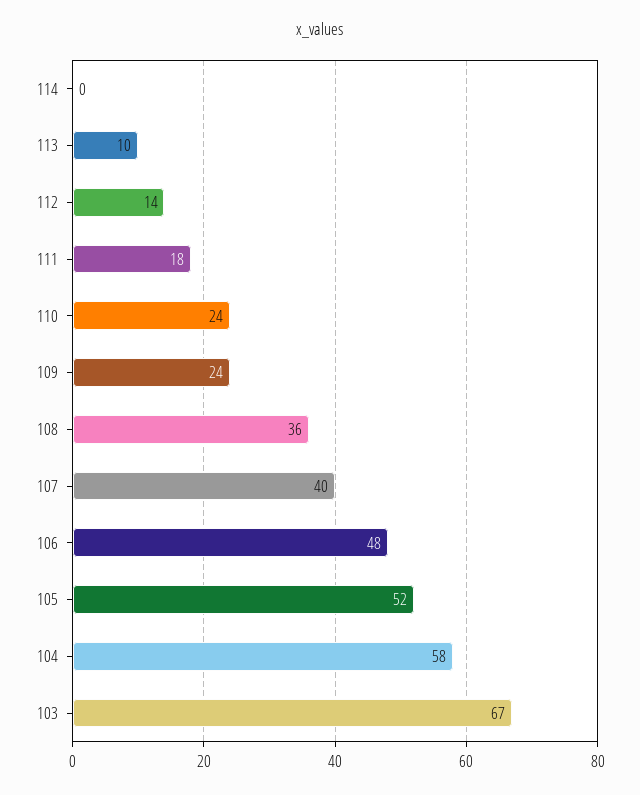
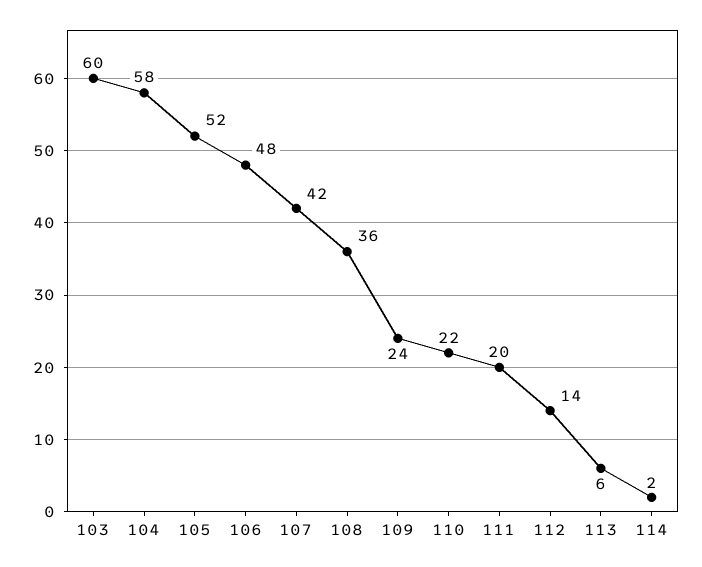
  {
-   "114": 0,
+   "114": 2,
-   "113": 10,
+   "113": 6,
    "112": 14,
-   "111": 18,
+   "111": 20,
-   "110": 24,
+   "110": 22,
    "109": 24,
    "108": 36,
-   "107": 40,
+   "107": 42,
    "106": 48,
    "105": 52,
    "104": 58,
-   "103": 67
+   "103": 60
  }

